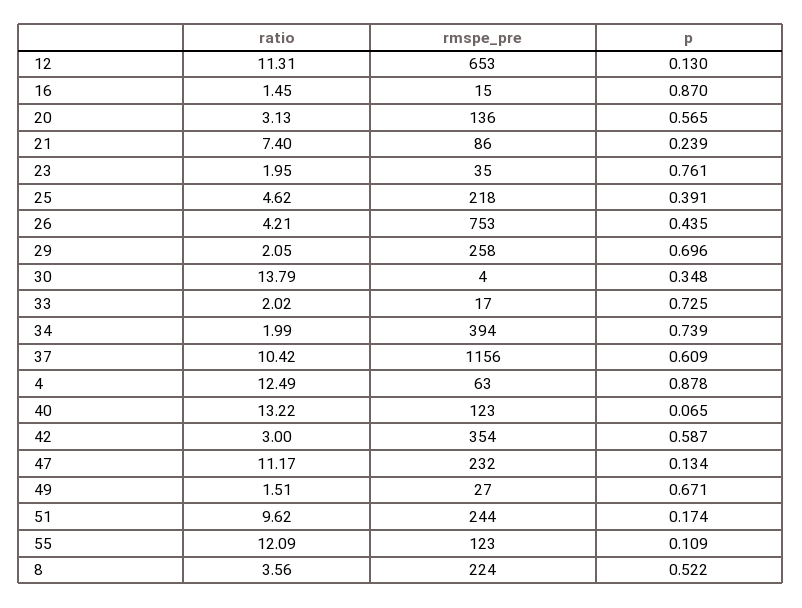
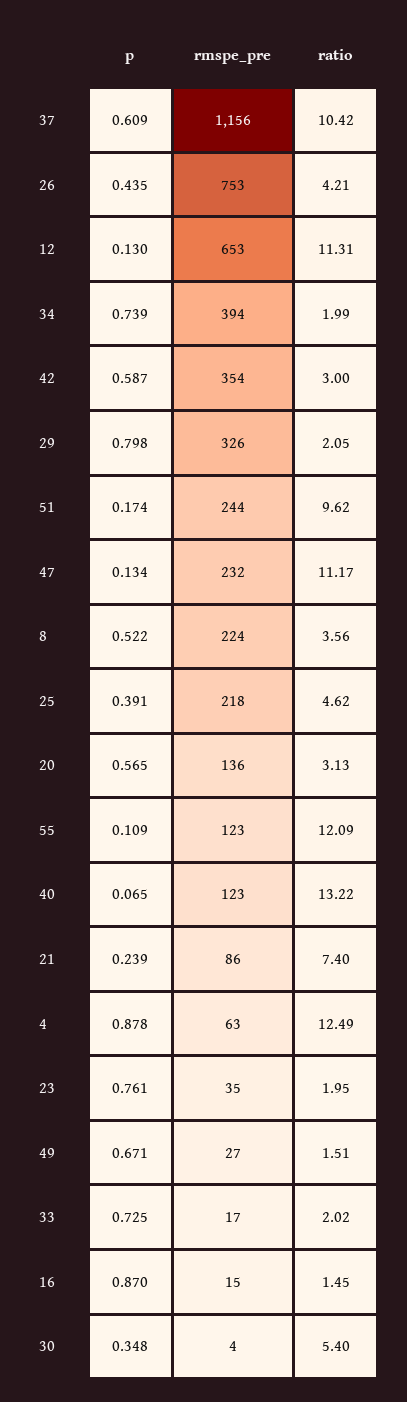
  {
    "ratio": {
      "12": 11.31,
      "16": 1.45,
      "20": 3.13,
      "21": 7.4,
      "23": 1.95,
      "25": 4.62,
      "26": 4.21,
      "29": 2.05,
-     "30": 13.79,
+     "30": 5.4,
      "33": 2.02,
      "34": 1.99,
      "37": 10.42,
      "4": 12.49,
      "40": 13.22,
      "42": 3,
      "47": 11.17,
      "49": 1.51,
      "51": 9.62,
      "55": 12.09,
      "8": 3.56
    },
    "rmspe_pre": {
      "12": 653,
      "16": 15,
      "20": 136,
      "21": 86,
      "23": 35,
      "25": 218,
      "26": 753,
-     "29": 258,
+     "29": 326,
      "30": 4,
      "33": 17,
      "34": 394,
      "37": 1156,
      "4": 63,
      "40": 123,
      "42": 354,
      "47": 232,
      "49": 27,
      "51": 244,
      "55": 123,
      "8": 224
    },
    "p": {
      "12": 0.13,
      "16": 0.87,
      "20": 0.565,
      "21": 0.239,
      "23": 0.761,
      "25": 0.391,
      "26": 0.435,
-     "29": 0.696,
+     "29": 0.798,
      "30": 0.348,
      "33": 0.725,
      "34": 0.739,
      "37": 0.609,
      "4": 0.878,
      "40": 0.065,
      "42": 0.587,
      "47": 0.134,
      "49": 0.671,
      "51": 0.174,
      "55": 0.109,
      "8": 0.522
    }
  }

